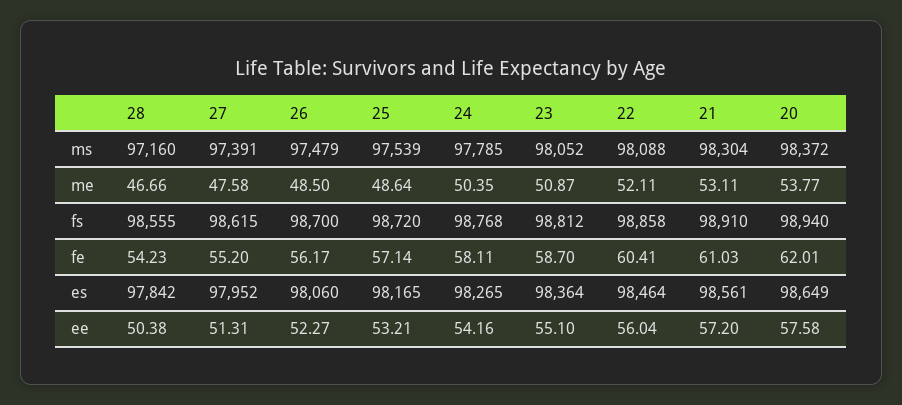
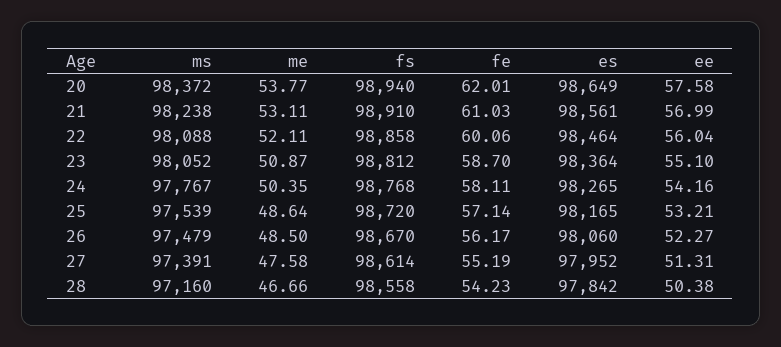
  {
    "28": {
      "ms": 97160,
      "me": 46.66,
-     "fs": 98555,
+     "fs": 98558,
      "fe": 54.23,
      "es": 97842,
      "ee": 50.38
    },
    "27": {
      "ms": 97391,
      "me": 47.58,
-     "fs": 98615,
+     "fs": 98614,
-     "fe": 55.2,
+     "fe": 55.19,
      "es": 97952,
      "ee": 51.31
    },
    "26": {
      "ms": 97479,
      "me": 48.5,
-     "fs": 98700,
+     "fs": 98670,
      "fe": 56.17,
      "es": 98060,
      "ee": 52.27
    },
    "25": {
      "ms": 97539,
      "me": 48.64,
      "fs": 98720,
      "fe": 57.14,
      "es": 98165,
      "ee": 53.21
    },
    "24": {
-     "ms": 97785,
+     "ms": 97767,
      "me": 50.35,
      "fs": 98768,
      "fe": 58.11,
      "es": 98265,
      "ee": 54.16
    },
    "23": {
      "ms": 98052,
      "me": 50.87,
      "fs": 98812,
      "fe": 58.7,
      "es": 98364,
      "ee": 55.1
    },
    "22": {
      "ms": 98088,
      "me": 52.11,
      "fs": 98858,
-     "fe": 60.41,
+     "fe": 60.06,
      "es": 98464,
      "ee": 56.04
    },
    "21": {
-     "ms": 98304,
+     "ms": 98238,
      "me": 53.11,
      "fs": 98910,
      "fe": 61.03,
      "es": 98561,
-     "ee": 57.2
+     "ee": 56.99
    },
    "20": {
      "ms": 98372,
      "me": 53.77,
      "fs": 98940,
      "fe": 62.01,
      "es": 98649,
      "ee": 57.58
    }
  }

